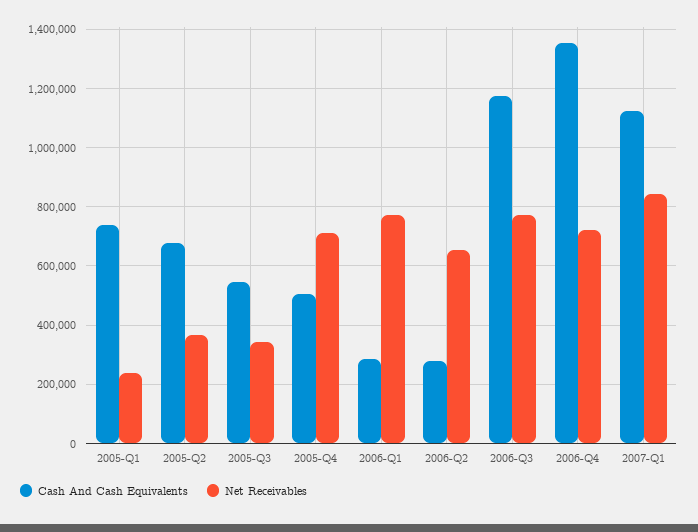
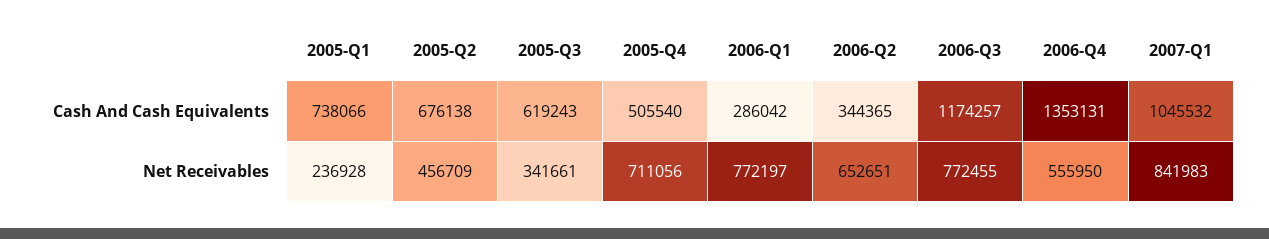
  {
    "Cash And Cash Equivalents": {
      "2005-Q1": 738066,
      "2005-Q2": 676138,
-     "2005-Q3": 550000,
+     "2005-Q3": 619243,
      "2005-Q4": 505540,
      "2006-Q1": 286042,
-     "2006-Q2": 275000,
+     "2006-Q2": 344365,
      "2006-Q3": 1174257,
      "2006-Q4": 1353131,
-     "2007-Q1": 1125000
+     "2007-Q1": 1045532
    },
    "Net Receivables": {
      "2005-Q1": 236928,
-     "2005-Q2": 375000,
+     "2005-Q2": 456709,
      "2005-Q3": 341661,
      "2005-Q4": 711056,
      "2006-Q1": 772197,
      "2006-Q2": 652651,
      "2006-Q3": 772455,
-     "2006-Q4": 725000,
+     "2006-Q4": 555950,
      "2007-Q1": 841983
    }
  }

